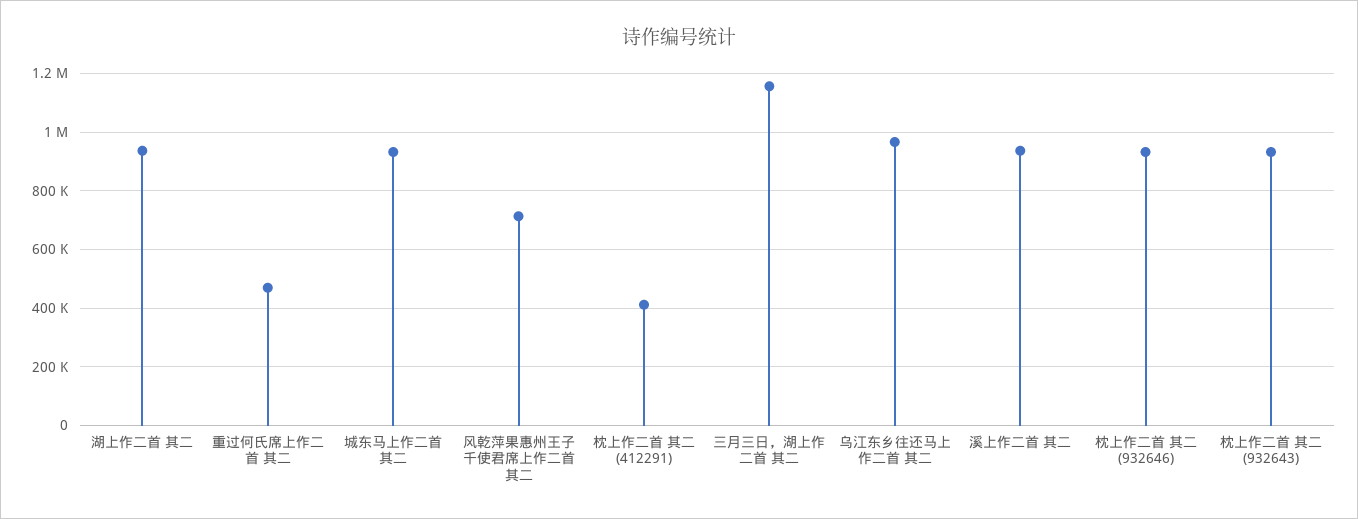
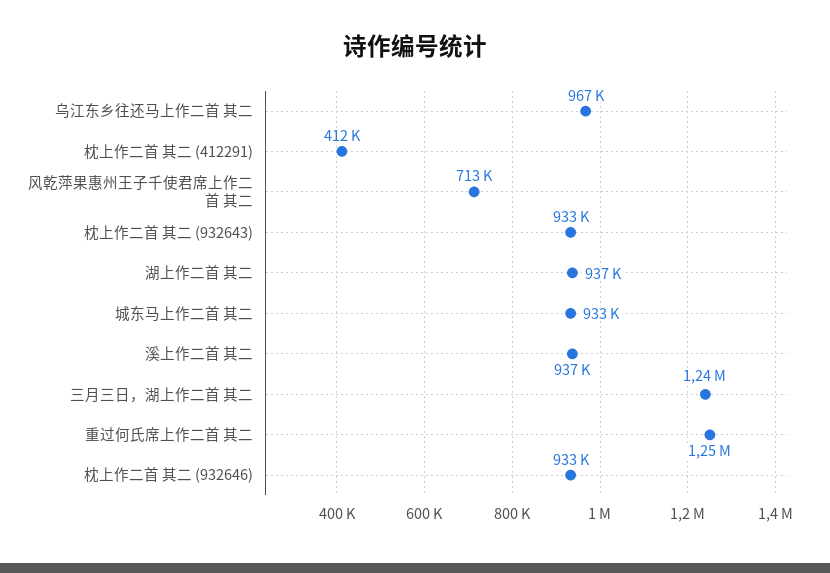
  {
    "湖上作二首 其二": 937000,
-   "重过何氏席上作二首 其二": 475000,
+   "重过何氏席上作二首 其二": 1250000,
    "城东马上作二首 其二": 933000,
    "风乾萍果惠州王子千使君席上作二首 其二": 713000,
    "枕上作二首 其二 (412291)": 412000,
-   "三月三日，湖上作二首 其二": 1150000,
+   "三月三日，湖上作二首 其二": 1240000,
    "乌江东乡往还马上作二首 其二": 967000,
    "溪上作二首 其二": 937000,
    "枕上作二首 其二 (932646)": 933000,
    "枕上作二首 其二 (932643)": 933000
  }

